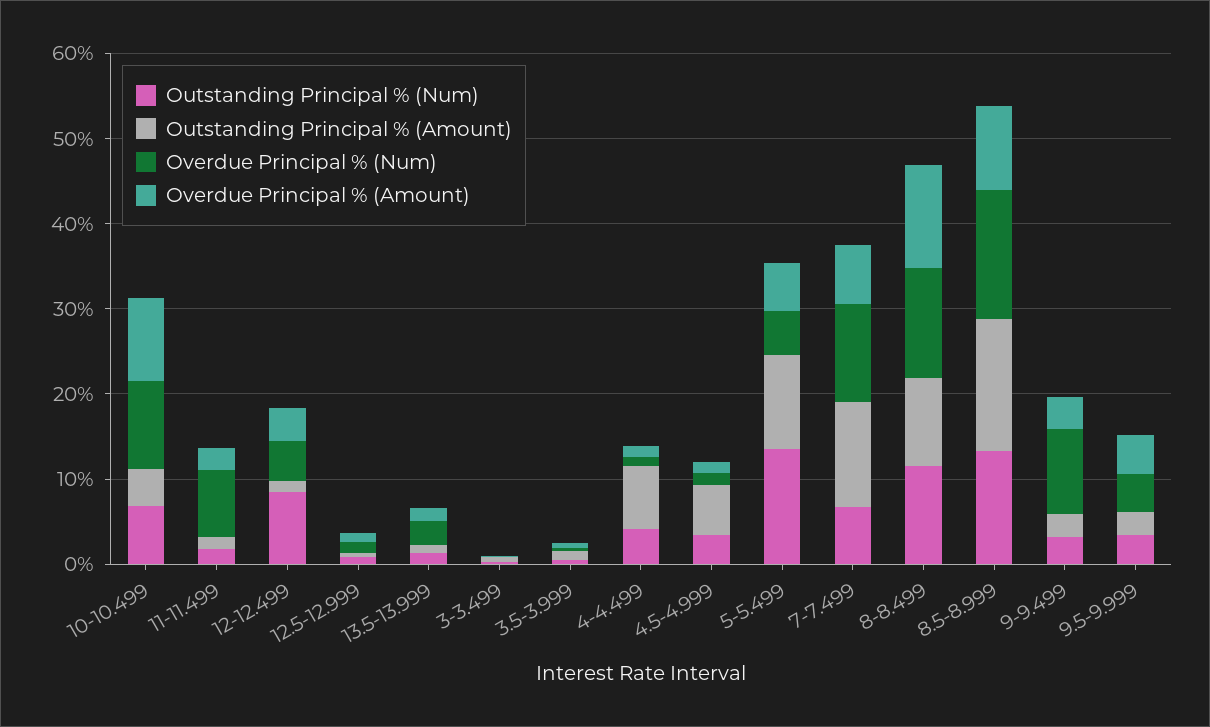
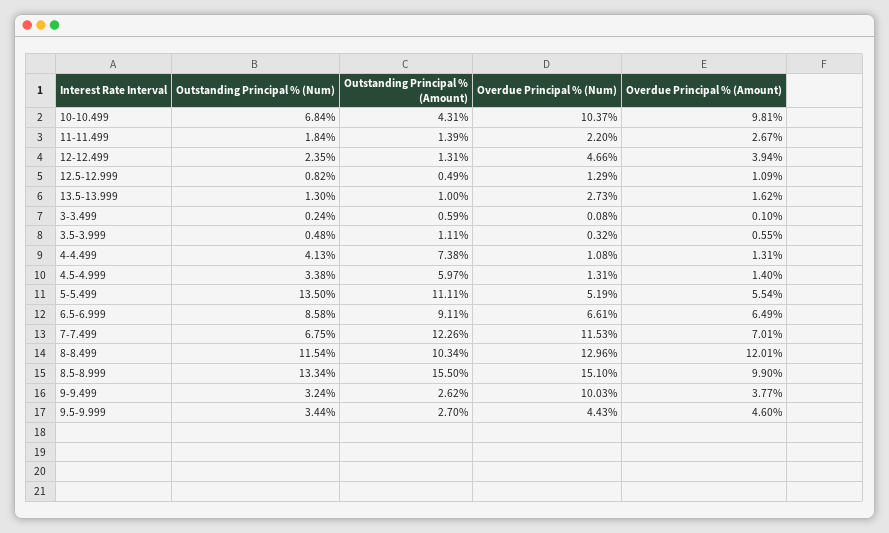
  {
    "Outstanding Principal % (Num)": {
      "10-10.499": 6.84,
      "11-11.499": 1.84,
-     "12-12.499": 8,
+     "12-12.499": 2.35,
      "12.5-12.999": 0.82,
      "13.5-13.999": 1.3,
      "3-3.499": 0.24,
      "3.5-3.999": 0.48,
      "4-4.499": 4.13,
      "4.5-4.999": 3.38,
      "5-5.499": 13.5,
      "7-7.499": 6.75,
      "8-8.499": 11.54,
      "8.5-8.999": 13.34,
      "9-9.499": 3.24,
-     "9.5-9.999": 3.44
+     "9.5-9.999": 3.44,
+     "6.5-6.999": 8.58
    },
    "Outstanding Principal % (Amount)": {
      "10-10.499": 4.31,
      "11-11.499": 1.39,
      "12-12.499": 1.31,
      "12.5-12.999": 0.49,
      "13.5-13.999": 1,
      "3-3.499": 0.59,
      "3.5-3.999": 1.11,
      "4-4.499": 7.38,
      "4.5-4.999": 5.97,
      "5-5.499": 11.11,
      "7-7.499": 12.26,
      "8-8.499": 10.34,
      "8.5-8.999": 15.5,
      "9-9.499": 2.62,
-     "9.5-9.999": 2.7
+     "9.5-9.999": 2.7,
+     "6.5-6.999": 9.11
    },
    "Overdue Principal % (Num)": {
      "10-10.499": 10.37,
-     "11-11.499": 8,
+     "11-11.499": 2.2,
      "12-12.499": 4.66,
      "12.5-12.999": 1.29,
      "13.5-13.999": 2.73,
      "3-3.499": 0.08,
      "3.5-3.999": 0.32,
      "4-4.499": 1.08,
      "4.5-4.999": 1.31,
      "5-5.499": 5.19,
      "7-7.499": 11.53,
      "8-8.499": 12.96,
      "8.5-8.999": 15.1,
      "9-9.499": 10.03,
-     "9.5-9.999": 4.43
+     "9.5-9.999": 4.43,
+     "6.5-6.999": 6.61
    },
    "Overdue Principal % (Amount)": {
      "10-10.499": 9.81,
      "11-11.499": 2.67,
      "12-12.499": 3.94,
      "12.5-12.999": 1.09,
      "13.5-13.999": 1.62,
      "3-3.499": 0.1,
      "3.5-3.999": 0.55,
      "4-4.499": 1.31,
      "4.5-4.999": 1.4,
      "5-5.499": 5.54,
      "7-7.499": 7.01,
      "8-8.499": 12.01,
      "8.5-8.999": 9.9,
      "9-9.499": 3.77,
-     "9.5-9.999": 4.6
+     "9.5-9.999": 4.6,
+     "6.5-6.999": 6.49
    }
  }

